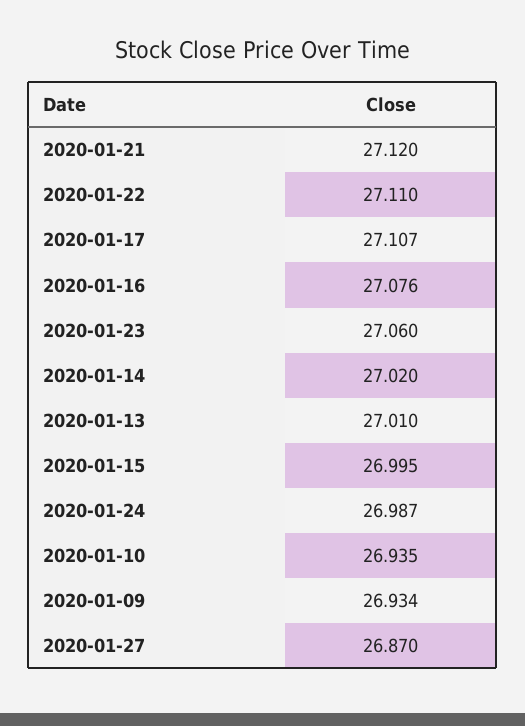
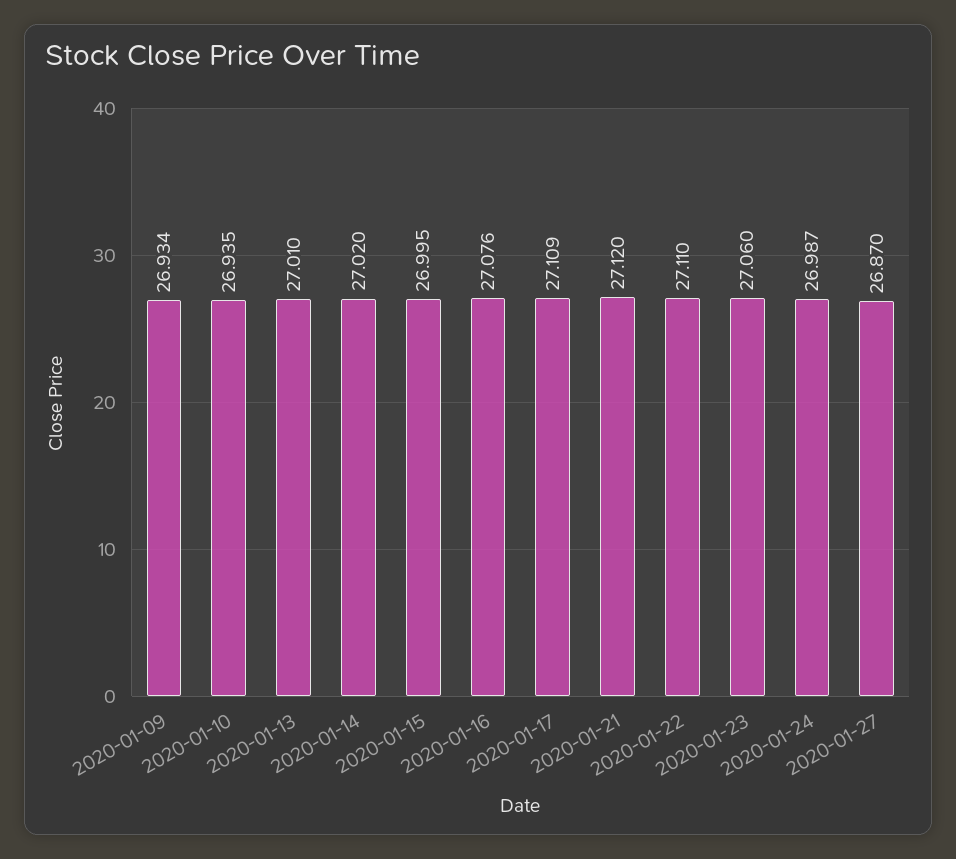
  {
    "2020-01-21": 27.12,
    "2020-01-22": 27.11,
-   "2020-01-17": 27.107,
+   "2020-01-17": 27.109,
    "2020-01-16": 27.076,
    "2020-01-23": 27.06,
    "2020-01-14": 27.02,
    "2020-01-13": 27.01,
    "2020-01-15": 26.995,
    "2020-01-24": 26.987,
    "2020-01-10": 26.935,
    "2020-01-09": 26.934,
    "2020-01-27": 26.87
  }

